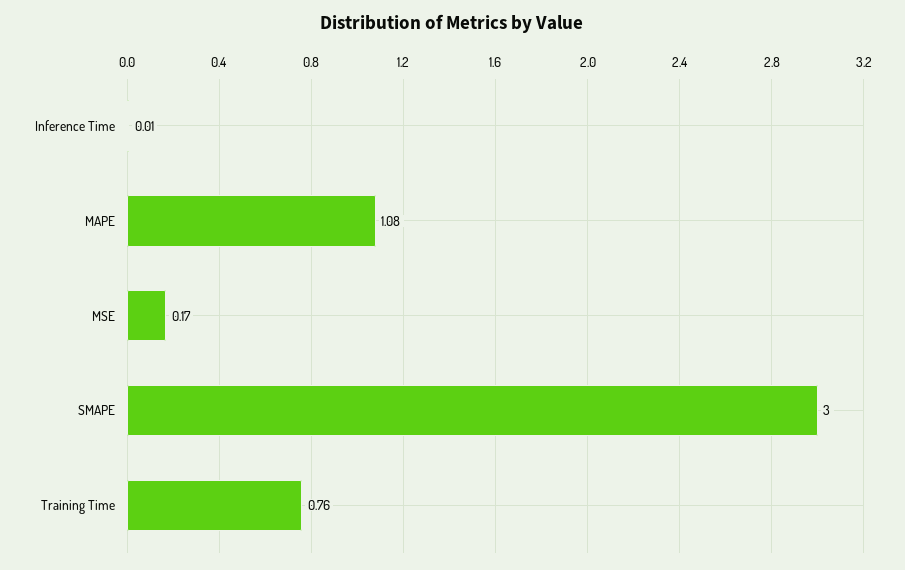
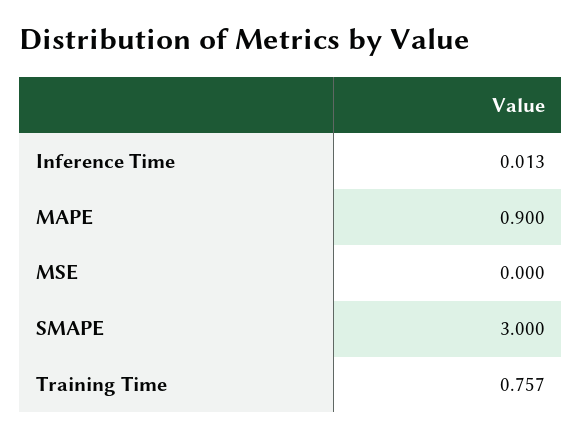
  {
    "Inference Time": 0.013,
-   "MAPE": 1.08,
+   "MAPE": 0.9,
-   "MSE": 0.17,
+   "MSE": 0,
    "SMAPE": 3,
    "Training Time": 0.757
  }

